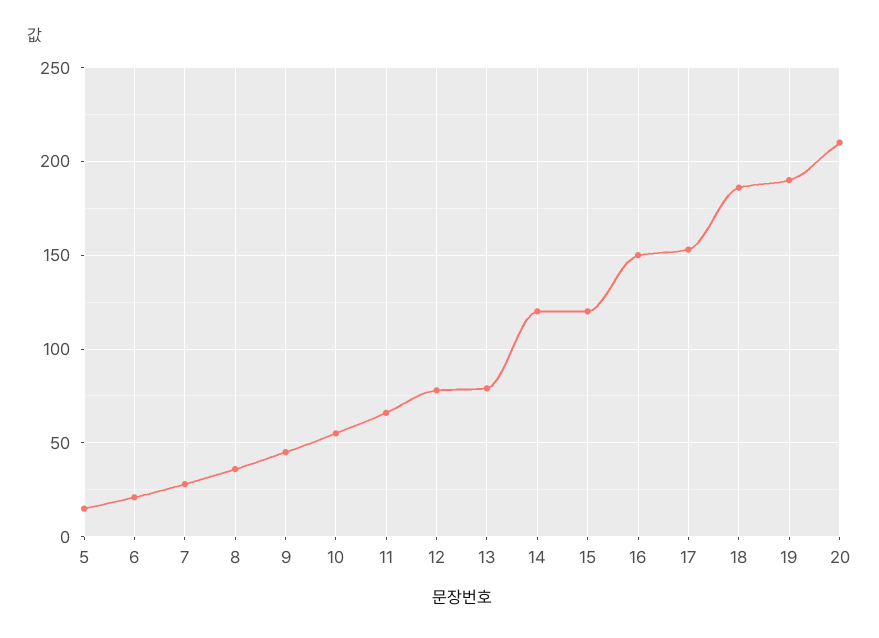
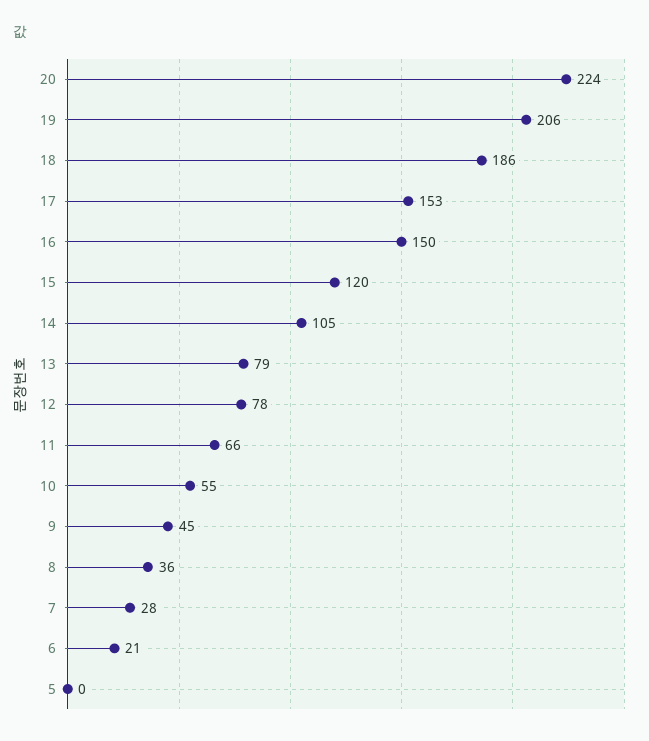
  {
-   "5": 15,
+   "5": 0,
    "6": 21,
    "7": 28,
    "8": 36,
    "9": 45,
    "10": 55,
    "11": 66,
    "12": 78,
    "13": 79,
-   "14": 120,
+   "14": 105,
    "15": 120,
    "16": 150,
    "17": 153,
    "18": 186,
-   "19": 190,
+   "19": 206,
-   "20": 210
+   "20": 224
  }

